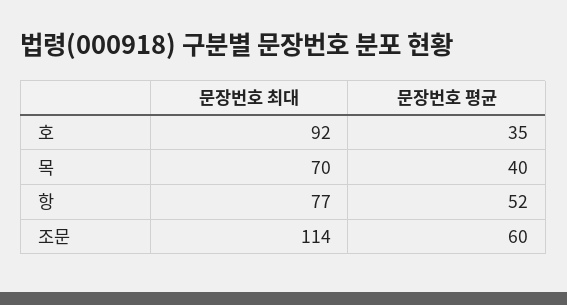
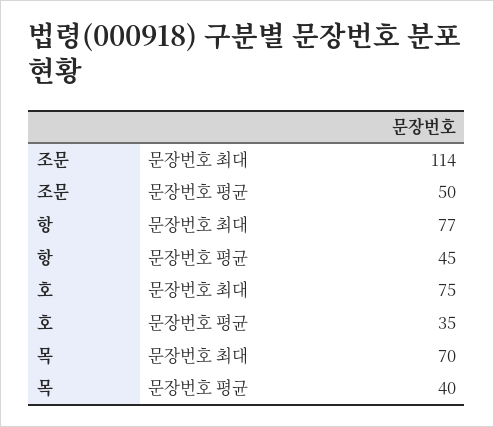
  {
    "문장번호 최대": {
-     "호": 92,
+     "호": 75,
      "목": 70,
      "항": 77,
      "조문": 114
    },
    "문장번호 평균": {
      "호": 35,
      "목": 40,
-     "항": 52,
+     "항": 45,
-     "조문": 60
+     "조문": 50
    }
  }

